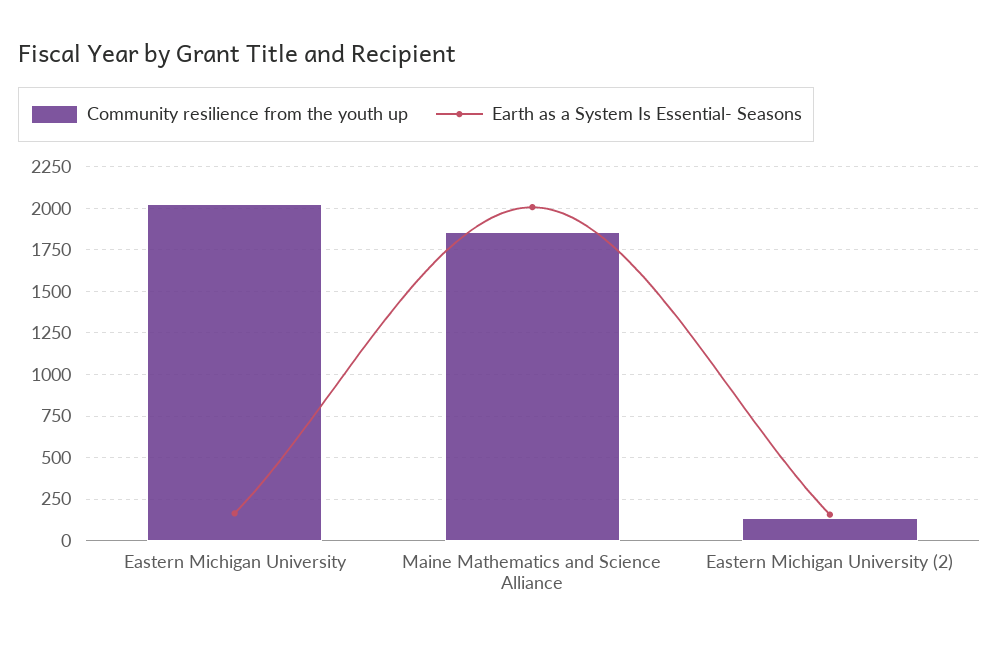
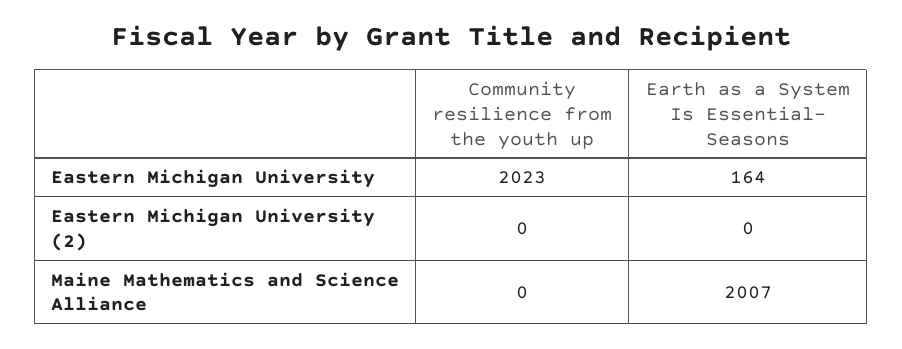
  {
    "Community resilience from the youth up": {
      "Eastern Michigan University": 2023,
-     "Maine Mathematics and Science Alliance": 1850,
+     "Maine Mathematics and Science Alliance": 0,
-     "Eastern Michigan University (2)": 150
+     "Eastern Michigan University (2)": 0
    },
    "Earth as a System Is Essential- Seasons": {
      "Eastern Michigan University": 164,
      "Maine Mathematics and Science Alliance": 2007,
-     "Eastern Michigan University (2)": 150
+     "Eastern Michigan University (2)": 0
    }
  }

